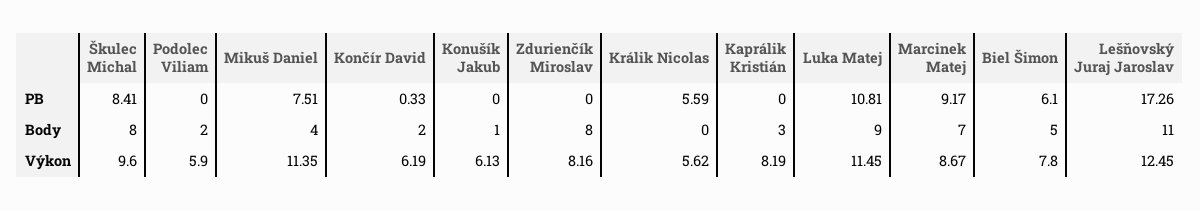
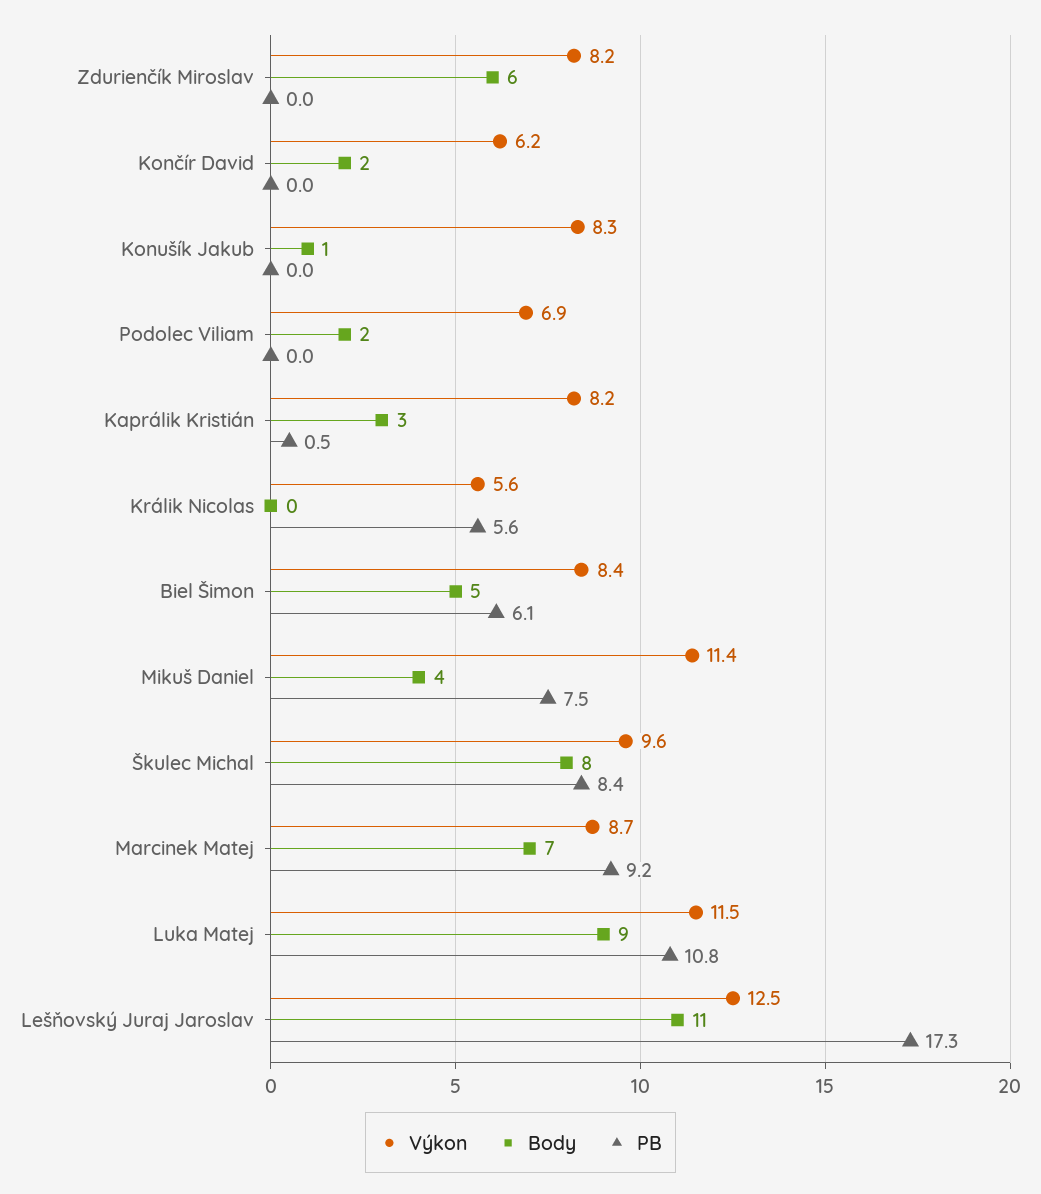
  {
    "PB": {
      "Škulec Michal": 8.41,
      "Podolec Viliam": 0,
      "Mikuš Daniel": 7.51,
-     "Končír David": 0.33,
+     "Končír David": 0,
      "Konušík Jakub": 0,
      "Zdurienčík Miroslav": 0,
      "Králik Nicolas": 5.59,
-     "Kaprálik Kristián": 0,
+     "Kaprálik Kristián": 0.5,
      "Luka Matej": 10.81,
      "Marcinek Matej": 9.17,
      "Biel Šimon": 6.1,
      "Lešňovský Juraj Jaroslav": 17.26
    },
    "Body": {
      "Škulec Michal": 8,
      "Podolec Viliam": 2,
      "Mikuš Daniel": 4,
      "Končír David": 2,
      "Konušík Jakub": 1,
-     "Zdurienčík Miroslav": 8,
+     "Zdurienčík Miroslav": 6,
      "Králik Nicolas": 0,
      "Kaprálik Kristián": 3,
      "Luka Matej": 9,
      "Marcinek Matej": 7,
      "Biel Šimon": 5,
      "Lešňovský Juraj Jaroslav": 11
    },
    "Výkon": {
      "Škulec Michal": 9.6,
-     "Podolec Viliam": 5.9,
+     "Podolec Viliam": 6.9,
      "Mikuš Daniel": 11.35,
      "Končír David": 6.19,
-     "Konušík Jakub": 6.13,
+     "Konušík Jakub": 8.3,
      "Zdurienčík Miroslav": 8.16,
      "Králik Nicolas": 5.62,
      "Kaprálik Kristián": 8.19,
      "Luka Matej": 11.45,
      "Marcinek Matej": 8.67,
-     "Biel Šimon": 7.8,
+     "Biel Šimon": 8.4,
      "Lešňovský Juraj Jaroslav": 12.45
    }
  }

